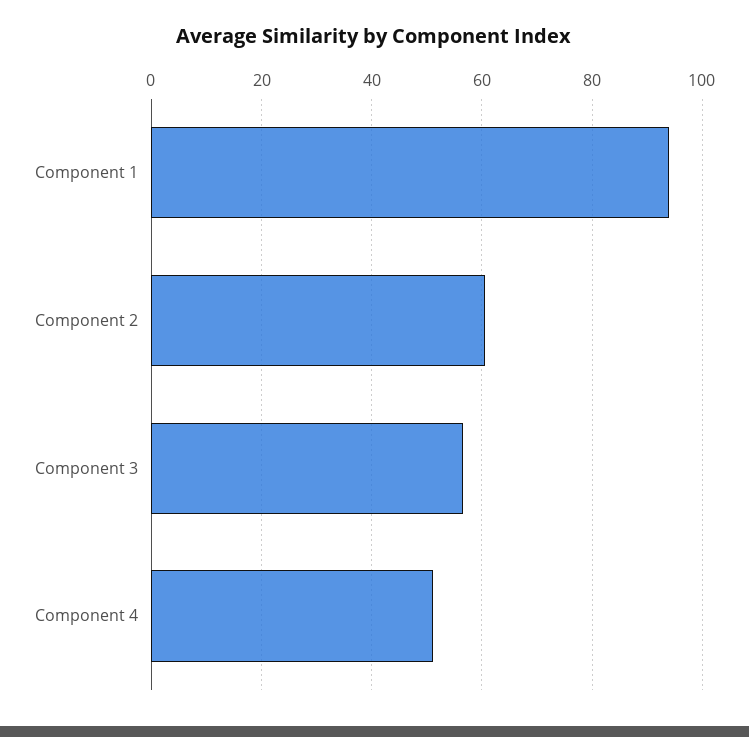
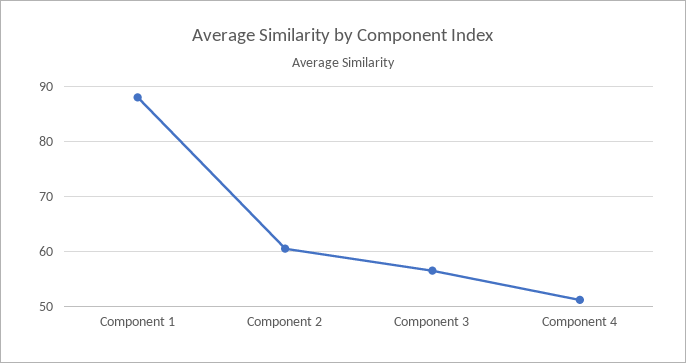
  {
-   "Component 1": 94,
+   "Component 1": 88,
    "Component 2": 60,
    "Component 3": 56,
    "Component 4": 52
  }

